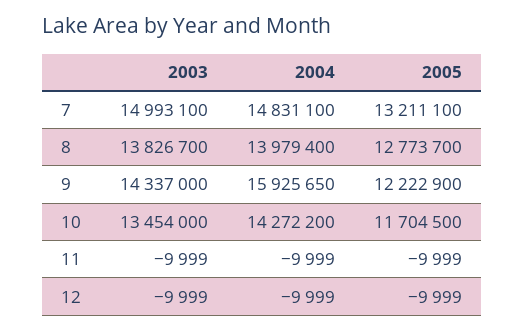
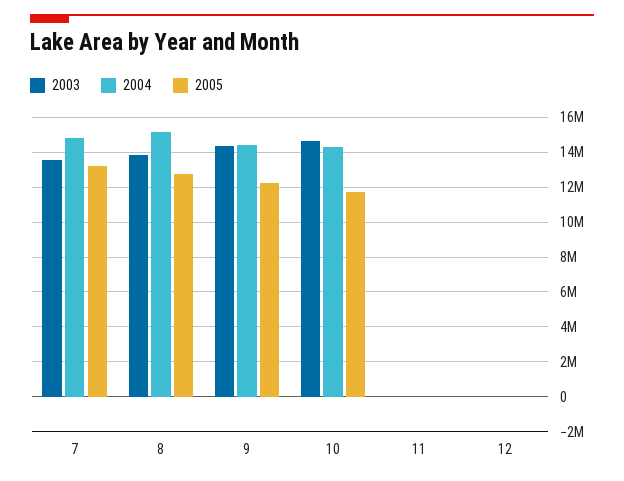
  {
    "2003": {
-     "7": 14993100,
+     "7": 13500000,
      "8": 13826700,
      "9": 14337000,
-     "10": 13454000,
+     "10": 14500000,
      "11": -9999,
      "12": -9999
    },
    "2004": {
      "7": 14831100,
-     "8": 13979400,
+     "8": 15000000,
-     "9": 15925650,
+     "9": 14500000,
      "10": 14272200,
      "11": -9999,
      "12": -9999
    },
    "2005": {
      "7": 13211100,
      "8": 12773700,
      "9": 12222900,
      "10": 11704500,
      "11": -9999,
      "12": -9999
    }
  }

